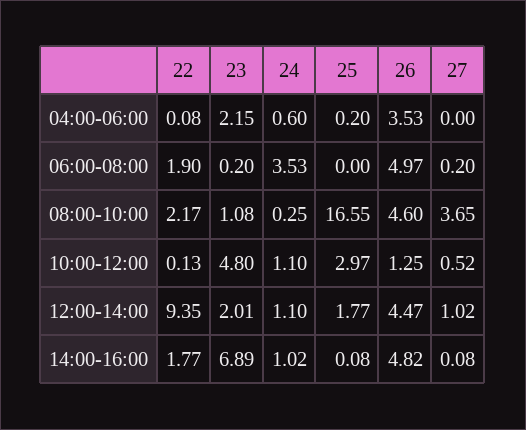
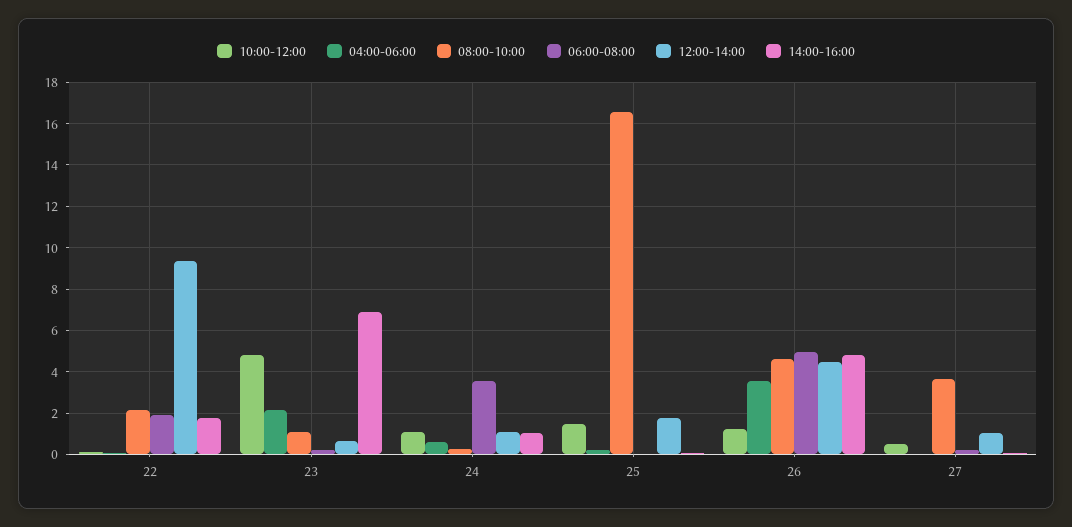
  {
    "04:00-06:00": {
      "22": 0.08,
      "23": 2.15,
      "24": 0.6,
      "25": 0.2,
      "26": 3.53,
      "27": 0
    },
    "06:00-08:00": {
      "22": 1.9,
      "23": 0.2,
      "24": 3.53,
      "25": 0,
      "26": 4.97,
      "27": 0.2
    },
    "08:00-10:00": {
      "22": 2.17,
      "23": 1.08,
      "24": 0.25,
      "25": 16.55,
      "26": 4.6,
      "27": 3.65
    },
    "10:00-12:00": {
      "22": 0.13,
      "23": 4.8,
      "24": 1.1,
-     "25": 2.97,
+     "25": 1.5,
      "26": 1.25,
      "27": 0.52
    },
    "12:00-14:00": {
      "22": 9.35,
-     "23": 2.01,
+     "23": 0.5,
      "24": 1.1,
      "25": 1.77,
      "26": 4.47,
      "27": 1.02
    },
    "14:00-16:00": {
      "22": 1.77,
      "23": 6.89,
      "24": 1.02,
      "25": 0.08,
      "26": 4.82,
      "27": 0.08
    }
  }

